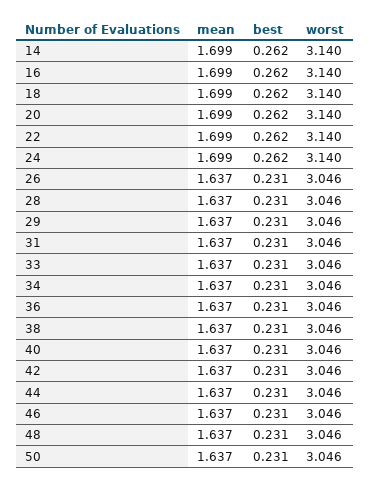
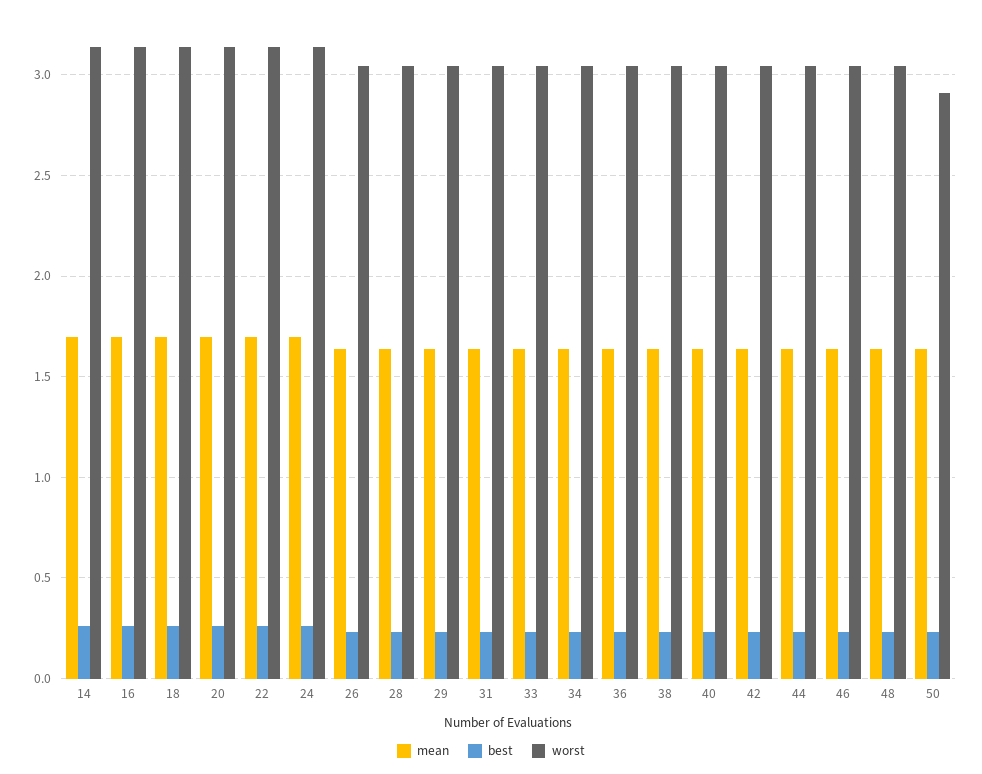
  {
    "mean": {
      "14": 1.699,
      "16": 1.699,
      "18": 1.699,
      "20": 1.699,
      "22": 1.699,
      "24": 1.699,
      "26": 1.637,
      "28": 1.637,
      "29": 1.637,
      "31": 1.637,
      "33": 1.637,
      "34": 1.637,
      "36": 1.637,
      "38": 1.637,
      "40": 1.637,
      "42": 1.637,
      "44": 1.637,
      "46": 1.637,
      "48": 1.637,
      "50": 1.637
    },
    "best": {
      "14": 0.262,
      "16": 0.262,
      "18": 0.262,
      "20": 0.262,
      "22": 0.262,
      "24": 0.262,
      "26": 0.231,
      "28": 0.231,
      "29": 0.231,
      "31": 0.231,
      "33": 0.231,
      "34": 0.231,
      "36": 0.231,
      "38": 0.231,
      "40": 0.231,
      "42": 0.231,
      "44": 0.231,
      "46": 0.231,
      "48": 0.231,
      "50": 0.231
    },
    "worst": {
      "14": 3.14,
      "16": 3.14,
      "18": 3.14,
      "20": 3.14,
      "22": 3.14,
      "24": 3.14,
      "26": 3.046,
      "28": 3.046,
      "29": 3.046,
      "31": 3.046,
      "33": 3.046,
      "34": 3.046,
      "36": 3.046,
      "38": 3.046,
      "40": 3.046,
      "42": 3.046,
      "44": 3.046,
      "46": 3.046,
      "48": 3.046,
-     "50": 3.046
+     "50": 2.9
    }
  }

